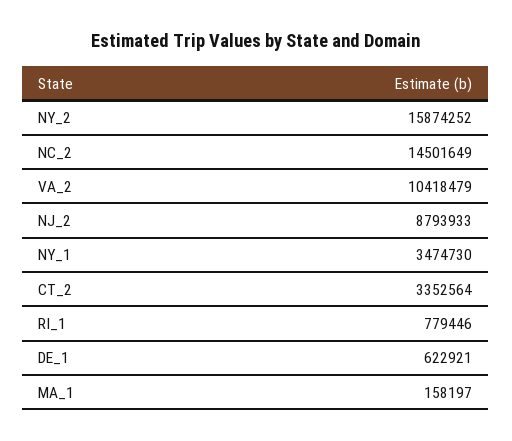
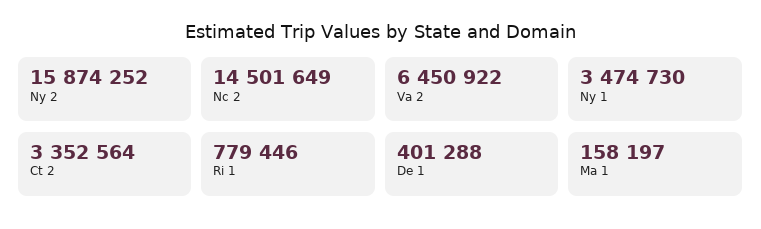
  {
    "NY_2": 15874252,
    "NC_2": 14501649,
-   "VA_2": 10418479,
+   "VA_2": 6450922,
-   "NJ_2": 8793933,
    "NY_1": 3474730,
    "CT_2": 3352564,
    "RI_1": 779446,
-   "DE_1": 622921,
+   "DE_1": 401288,
    "MA_1": 158197
  }

